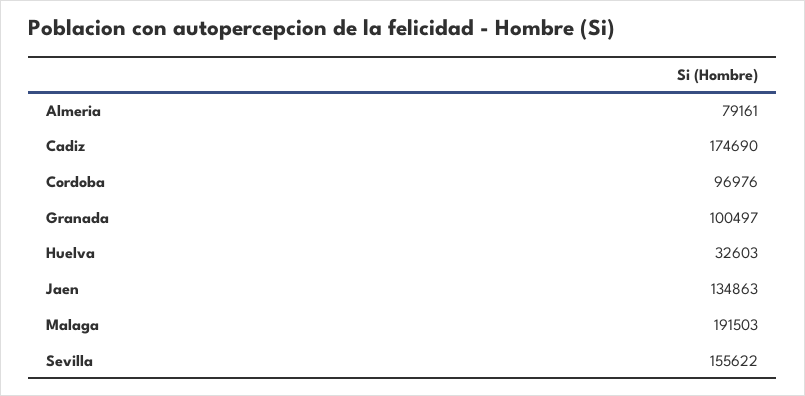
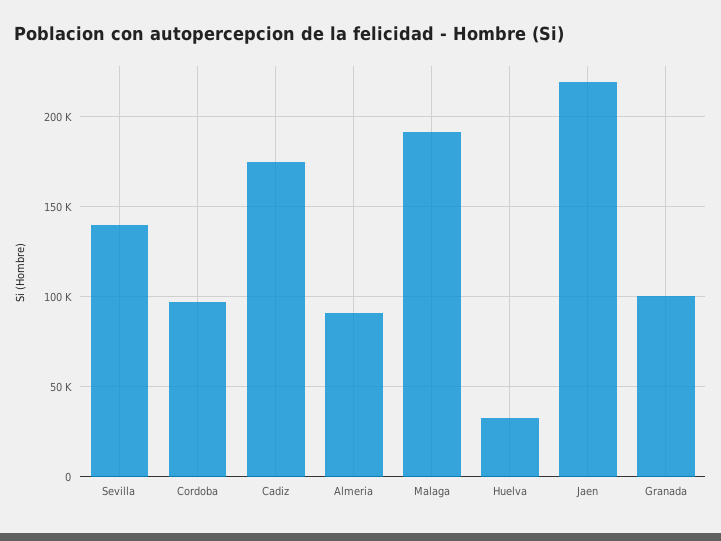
  {
-   "Almeria": 79161,
+   "Almeria": 90000,
    "Cadiz": 174690,
    "Cordoba": 96976,
    "Granada": 100497,
    "Huelva": 32603,
-   "Jaen": 134863,
+   "Jaen": 220000,
    "Malaga": 191503,
-   "Sevilla": 155622
+   "Sevilla": 140000
  }

